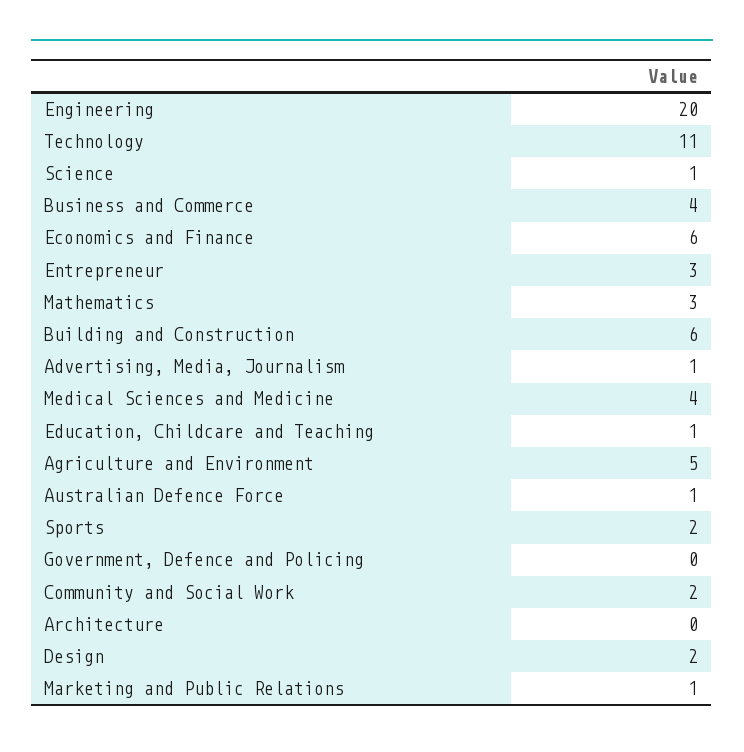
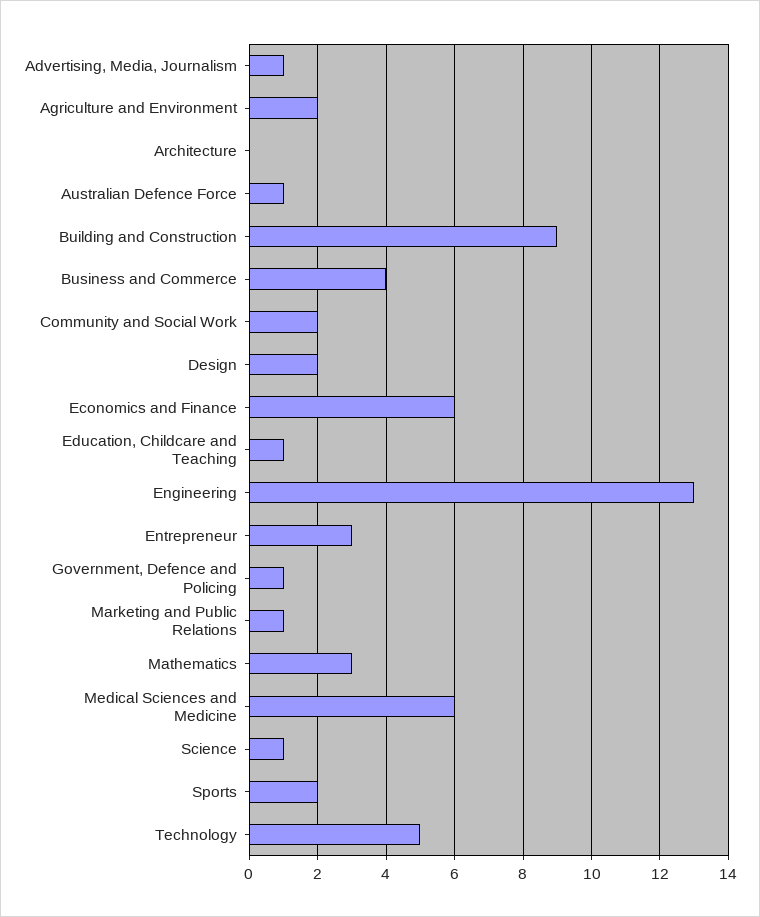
  {
-   "Engineering": 20,
+   "Engineering": 13,
-   "Technology": 11,
+   "Technology": 5,
    "Science": 1,
    "Business and Commerce": 4,
    "Economics and Finance": 6,
    "Entrepreneur": 3,
    "Mathematics": 3,
-   "Building and Construction": 6,
+   "Building and Construction": 9,
    "Advertising, Media, Journalism": 1,
-   "Medical Sciences and Medicine": 4,
+   "Medical Sciences and Medicine": 6,
    "Education, Childcare and Teaching": 1,
-   "Agriculture and Environment": 5,
+   "Agriculture and Environment": 2,
    "Australian Defence Force": 1,
    "Sports": 2,
-   "Government, Defence and Policing": 0,
+   "Government, Defence and Policing": 1,
    "Community and Social Work": 2,
    "Architecture": 0,
    "Design": 2,
    "Marketing and Public Relations": 1
  }

